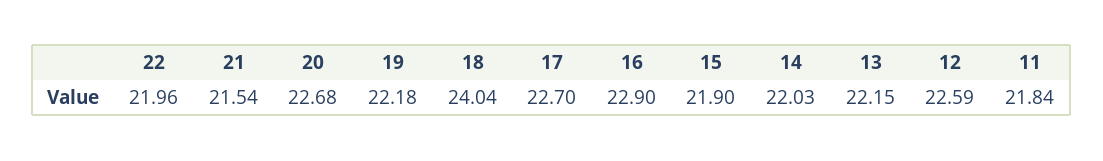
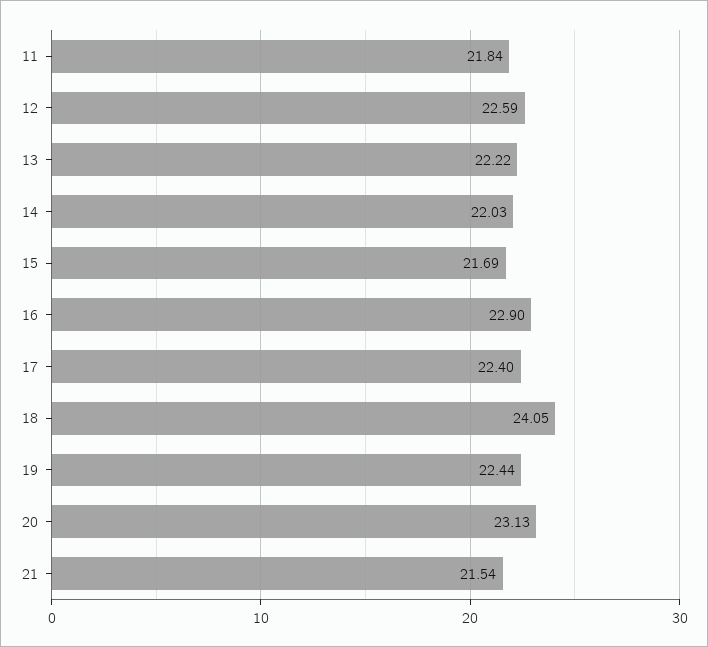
  {
-   "22": 21.96,
    "21": 21.54,
-   "20": 22.68,
+   "20": 23.13,
-   "19": 22.18,
+   "19": 22.44,
-   "18": 24.04,
+   "18": 24.05,
-   "17": 22.7,
+   "17": 22.4,
    "16": 22.9,
-   "15": 21.9,
+   "15": 21.69,
    "14": 22.03,
-   "13": 22.15,
+   "13": 22.22,
    "12": 22.59,
    "11": 21.84
  }

